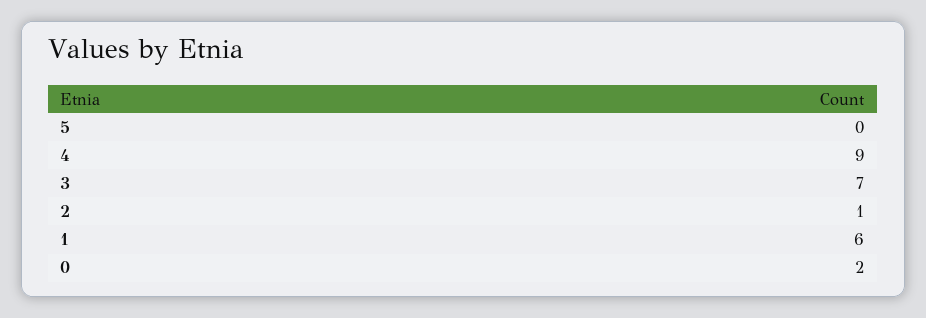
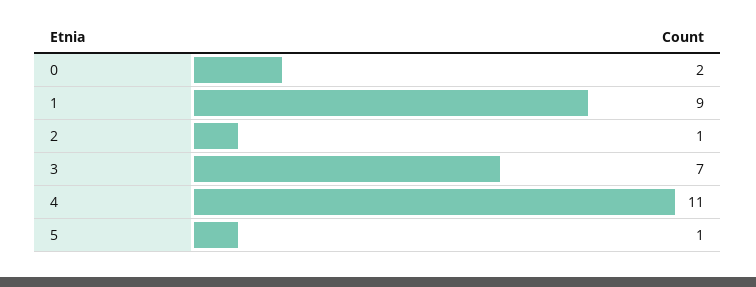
  {
-   "5": 0,
+   "5": 1,
-   "4": 9,
+   "4": 11,
    "3": 7,
    "2": 1,
-   "1": 6,
+   "1": 9,
    "0": 2
  }

